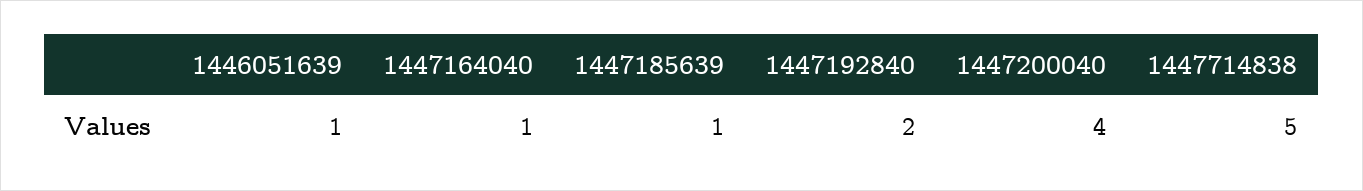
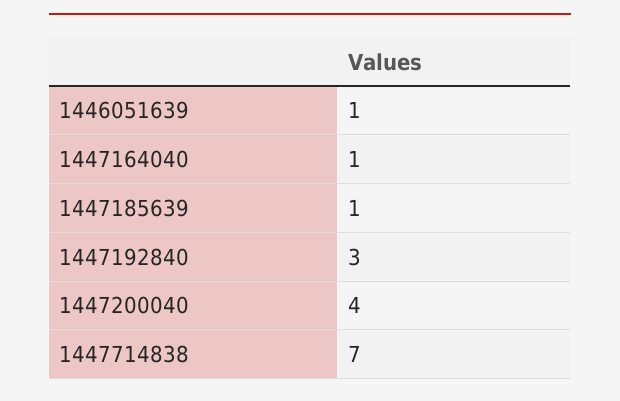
  {
    "1446051639": 1,
    "1447164040": 1,
    "1447185639": 1,
-   "1447192840": 2,
+   "1447192840": 3,
    "1447200040": 4,
-   "1447714838": 5
+   "1447714838": 7
  }

